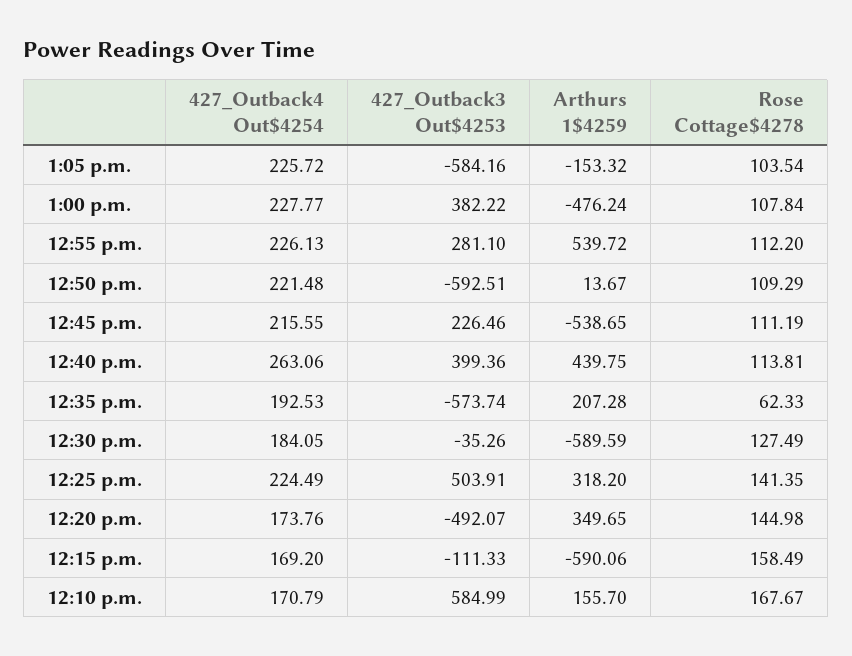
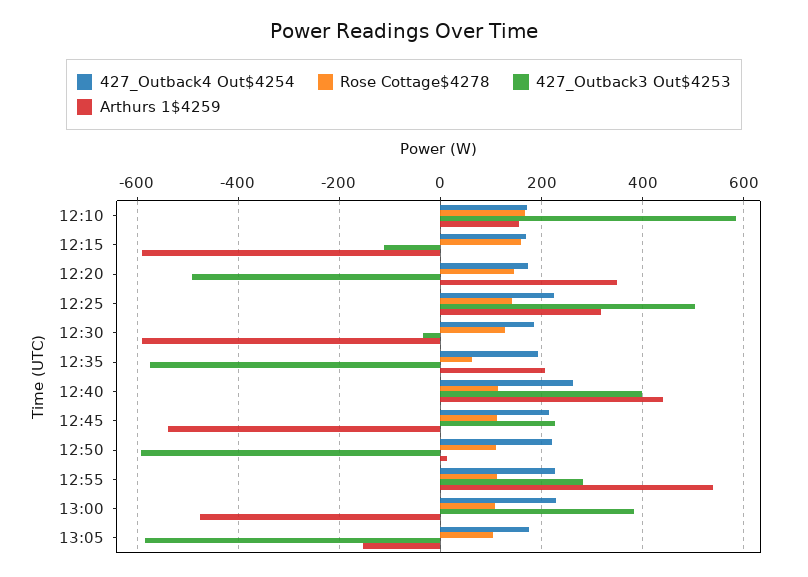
  {
    "427_Outback4 Out$4254": {
-     "1:05 p.m.": 225.72,
+     "1:05 p.m.": 180,
      "1:00 p.m.": 227.77,
      "12:55 p.m.": 226.13,
      "12:50 p.m.": 221.48,
      "12:45 p.m.": 215.55,
      "12:40 p.m.": 263.06,
      "12:35 p.m.": 192.53,
      "12:30 p.m.": 184.05,
      "12:25 p.m.": 224.49,
      "12:20 p.m.": 173.76,
      "12:15 p.m.": 169.2,
      "12:10 p.m.": 170.79
    },
    "427_Outback3 Out$4253": {
      "1:05 p.m.": -584.16,
      "1:00 p.m.": 382.22,
      "12:55 p.m.": 281.1,
      "12:50 p.m.": -592.51,
      "12:45 p.m.": 226.46,
      "12:40 p.m.": 399.36,
      "12:35 p.m.": -573.74,
      "12:30 p.m.": -35.26,
      "12:25 p.m.": 503.91,
      "12:20 p.m.": -492.07,
      "12:15 p.m.": -111.33,
      "12:10 p.m.": 584.99
    },
    "Arthurs 1$4259": {
      "1:05 p.m.": -153.32,
      "1:00 p.m.": -476.24,
      "12:55 p.m.": 539.72,
      "12:50 p.m.": 13.67,
      "12:45 p.m.": -538.65,
      "12:40 p.m.": 439.75,
      "12:35 p.m.": 207.28,
      "12:30 p.m.": -589.59,
      "12:25 p.m.": 318.2,
      "12:20 p.m.": 349.65,
      "12:15 p.m.": -590.06,
      "12:10 p.m.": 155.7
    },
    "Rose Cottage$4278": {
      "1:05 p.m.": 103.54,
      "1:00 p.m.": 107.84,
      "12:55 p.m.": 112.2,
      "12:50 p.m.": 109.29,
      "12:45 p.m.": 111.19,
      "12:40 p.m.": 113.81,
      "12:35 p.m.": 62.33,
      "12:30 p.m.": 127.49,
      "12:25 p.m.": 141.35,
      "12:20 p.m.": 144.98,
      "12:15 p.m.": 158.49,
      "12:10 p.m.": 167.67
    }
  }

